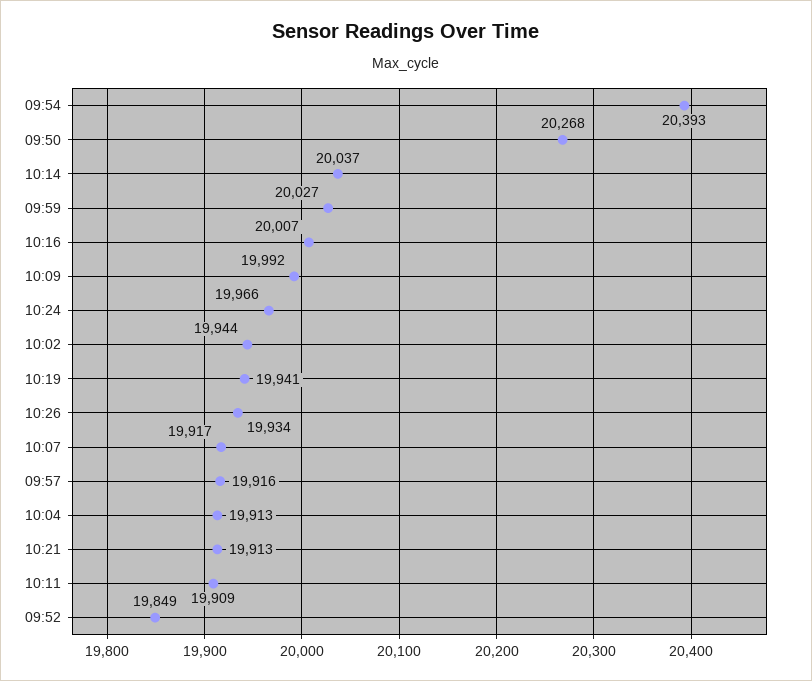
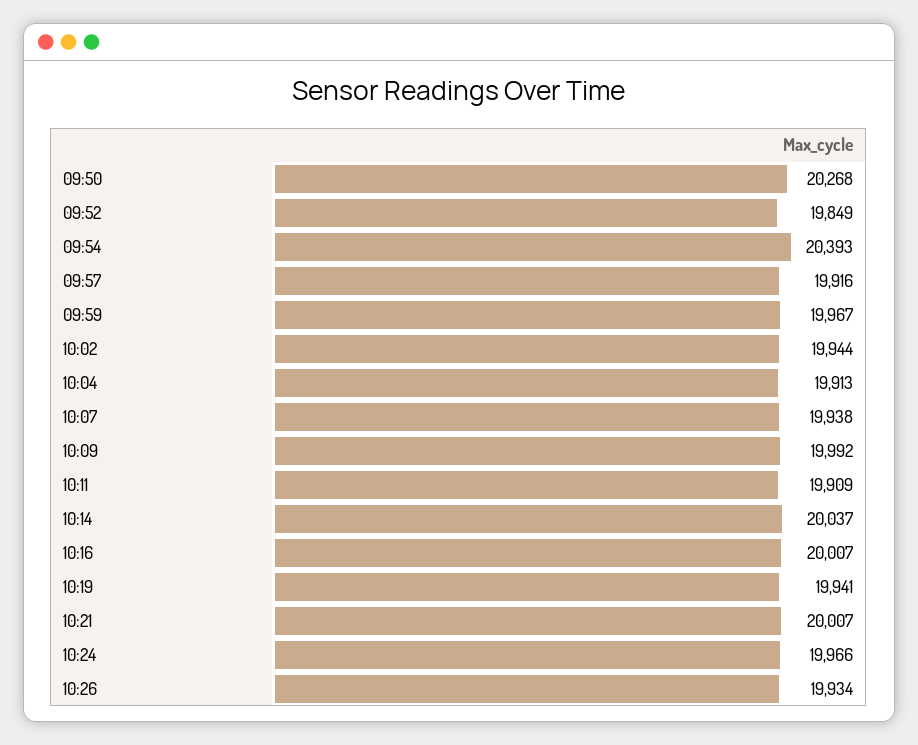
  {
    "09:54": 20393,
    "09:50": 20268,
    "10:14": 20037,
-   "09:59": 20027,
+   "09:59": 19967,
    "10:16": 20007,
    "10:09": 19992,
    "10:24": 19966,
    "10:02": 19944,
    "10:19": 19941,
    "10:26": 19934,
-   "10:07": 19917,
+   "10:07": 19938,
    "09:57": 19916,
    "10:04": 19913,
-   "10:21": 19913,
+   "10:21": 20007,
    "10:11": 19909,
    "09:52": 19849
  }

